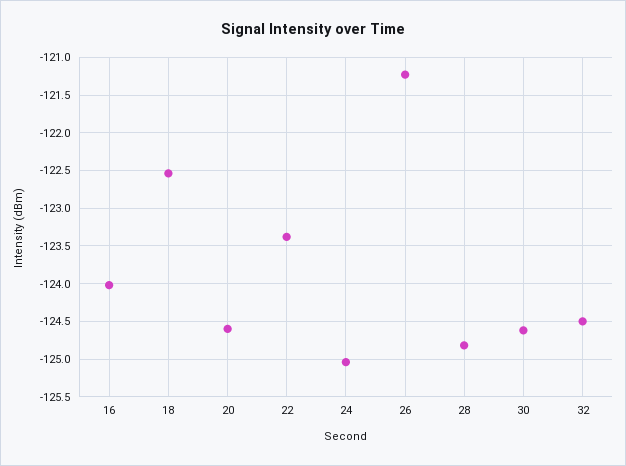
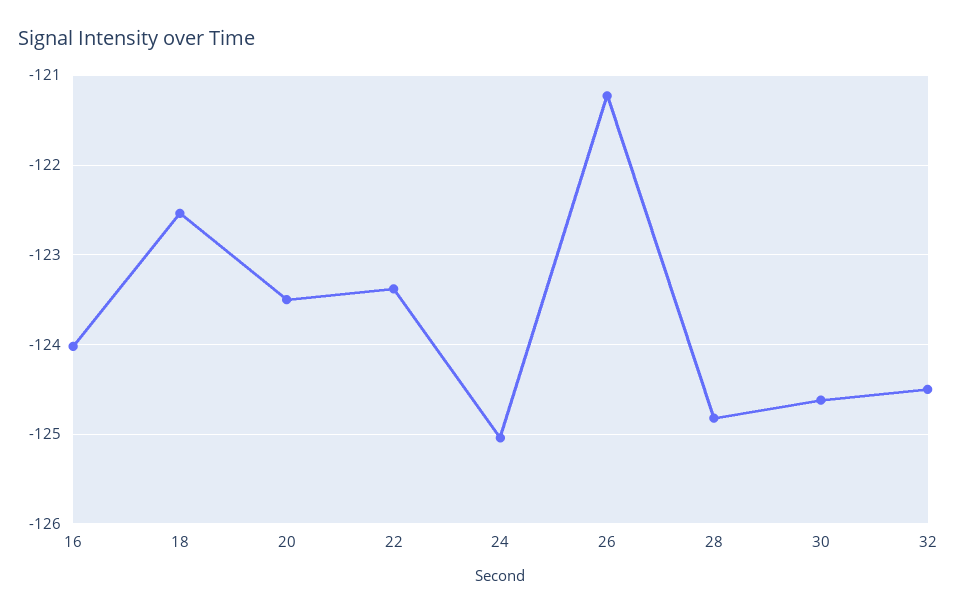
  {
    "16": -124,
    "18": -122.5,
-   "20": -124.6,
+   "20": -123.5,
    "22": -123.4,
    "24": -125,
    "26": -121.2,
    "28": -124.8,
    "30": -124.6,
    "32": -124.5
  }

